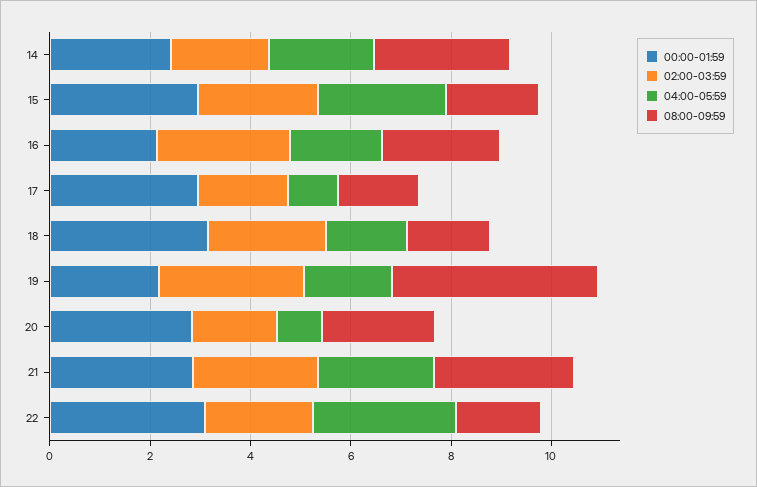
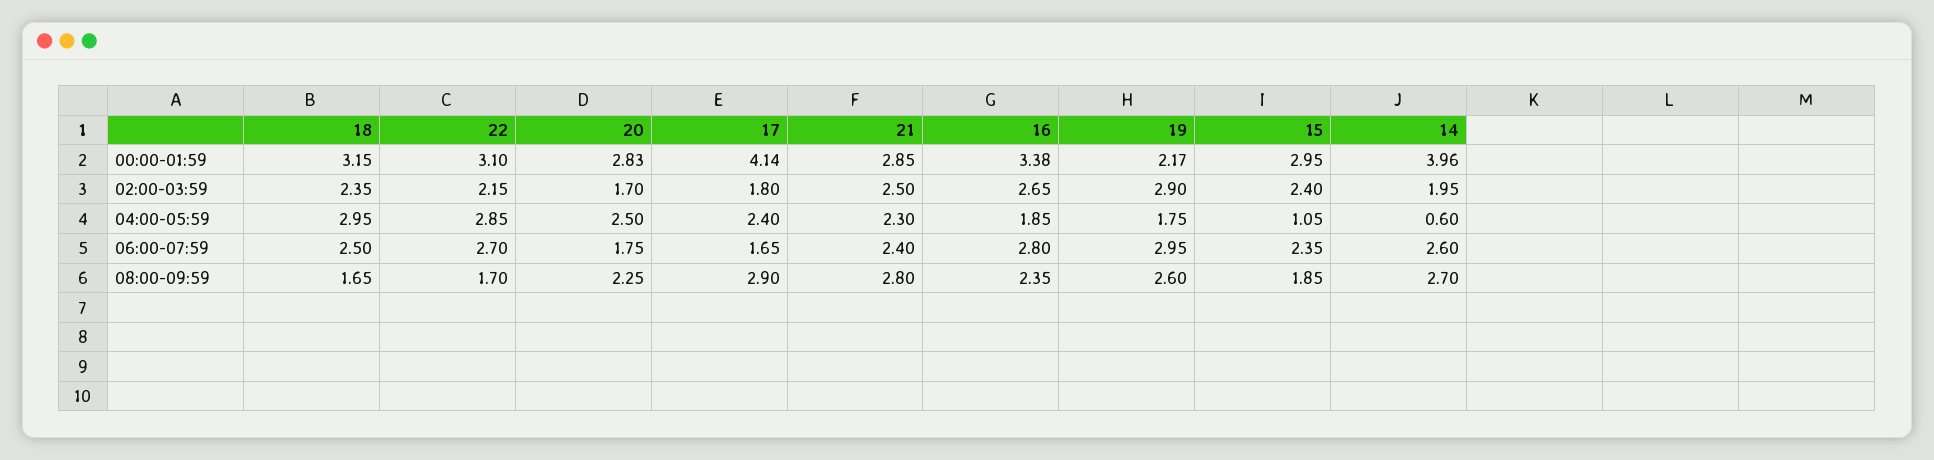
  {
    "00:00-01:59": {
-     "14": 2.5,
+     "14": 3.96,
      "15": 2.95,
-     "16": 2,
+     "16": 3.38,
-     "17": 3,
+     "17": 4.14,
      "18": 3.15,
      "19": 2.17,
      "20": 2.83,
      "21": 2.85,
      "22": 3.1
    },
    "02:00-03:59": {
      "14": 1.95,
      "15": 2.4,
      "16": 2.65,
      "17": 1.8,
      "18": 2.35,
      "19": 2.9,
      "20": 1.7,
      "21": 2.5,
      "22": 2.15
    },
    "04:00-05:59": {
-     "14": 2,
+     "14": 0.6,
-     "15": 2.5,
+     "15": 1.05,
      "16": 1.85,
-     "17": 1,
+     "17": 2.4,
-     "18": 1.5,
+     "18": 2.95,
      "19": 1.75,
-     "20": 1,
+     "20": 2.5,
      "21": 2.3,
      "22": 2.85
    },
    "08:00-09:59": {
      "14": 2.7,
      "15": 1.85,
      "16": 2.35,
-     "17": 1.5,
+     "17": 2.9,
      "18": 1.65,
-     "19": 4,
+     "19": 2.6,
      "20": 2.25,
      "21": 2.8,
      "22": 1.7
-   }
+   },
+   "06:00-07:59": {
+     "18": 2.5,
+     "22": 2.7,
+     "20": 1.75,
+     "17": 1.65,
+     "21": 2.4,
+     "16": 2.8,
+     "19": 2.95,
+     "15": 2.35,
+     "14": 2.6
+   }
  }

